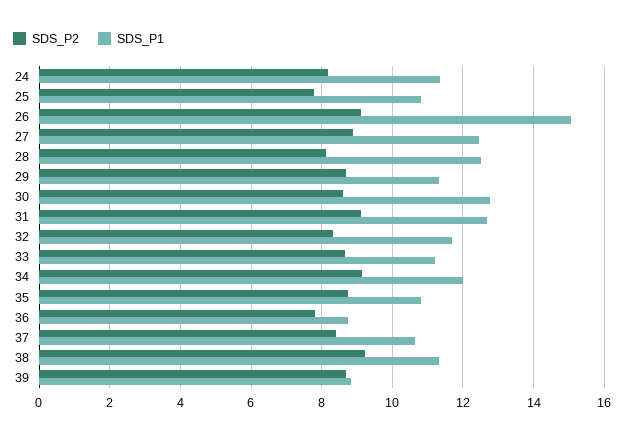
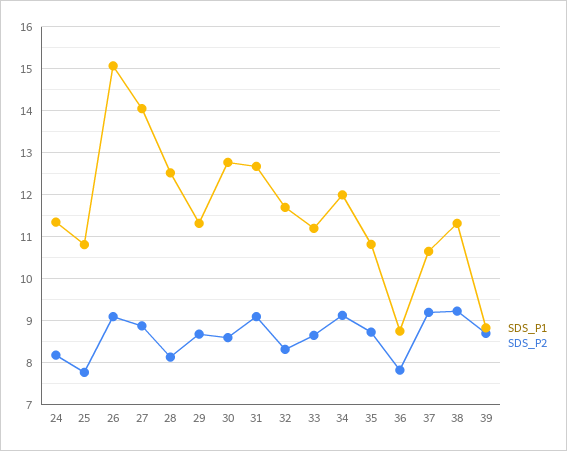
  {
    "SDS_P2": {
      "24": 8.2,
      "25": 7.8,
      "26": 9.2,
      "27": 8.8,
      "28": 8.2,
      "29": 8.6,
      "30": 8.6,
      "31": 9.2,
      "32": 8.4,
      "33": 8.6,
      "34": 9.2,
      "35": 8.8,
      "36": 7.8,
-     "37": 8.4,
+     "37": 9.2,
      "38": 9.2,
      "39": 8.8
    },
    "SDS_P1": {
      "24": 11.4,
      "25": 10.8,
      "26": 15,
-     "27": 12.4,
+     "27": 14,
      "28": 12.6,
      "29": 11.4,
      "30": 12.8,
      "31": 12.6,
      "32": 11.8,
      "33": 11.2,
      "34": 12,
      "35": 10.8,
      "36": 8.8,
      "37": 10.6,
      "38": 11.4,
      "39": 8.8
    }
  }

